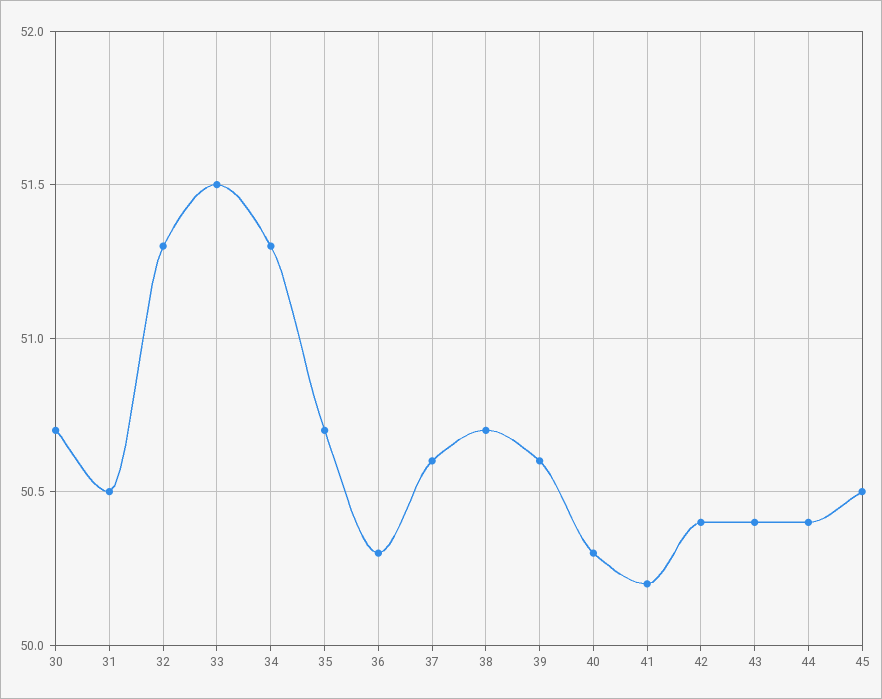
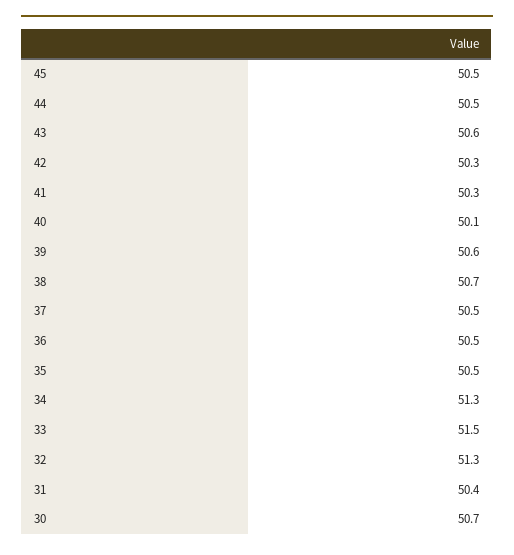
  {
    "30": 50.7,
-   "31": 50.5,
+   "31": 50.4,
    "32": 51.3,
    "33": 51.5,
    "34": 51.3,
-   "35": 50.7,
+   "35": 50.5,
-   "36": 50.3,
+   "36": 50.5,
-   "37": 50.6,
+   "37": 50.5,
    "38": 50.7,
    "39": 50.6,
-   "40": 50.3,
+   "40": 50.1,
-   "41": 50.2,
+   "41": 50.3,
-   "42": 50.4,
+   "42": 50.3,
-   "43": 50.4,
+   "43": 50.6,
-   "44": 50.4,
+   "44": 50.5,
    "45": 50.5
  }

